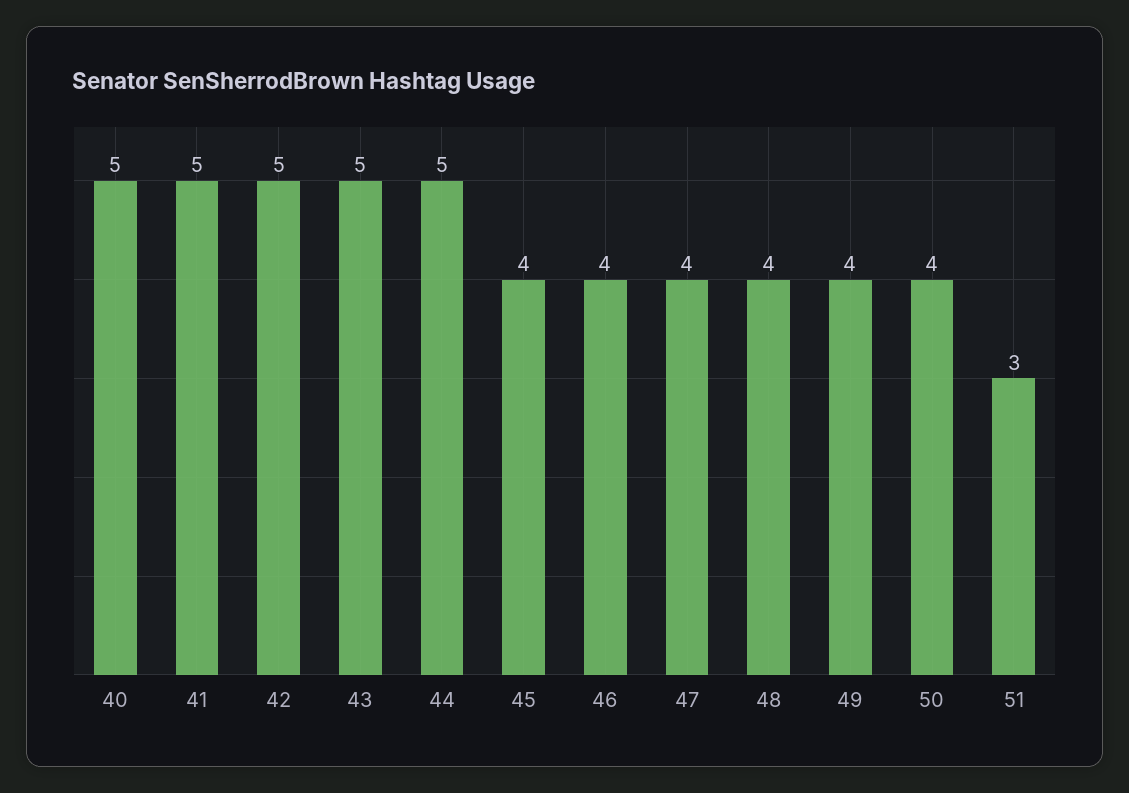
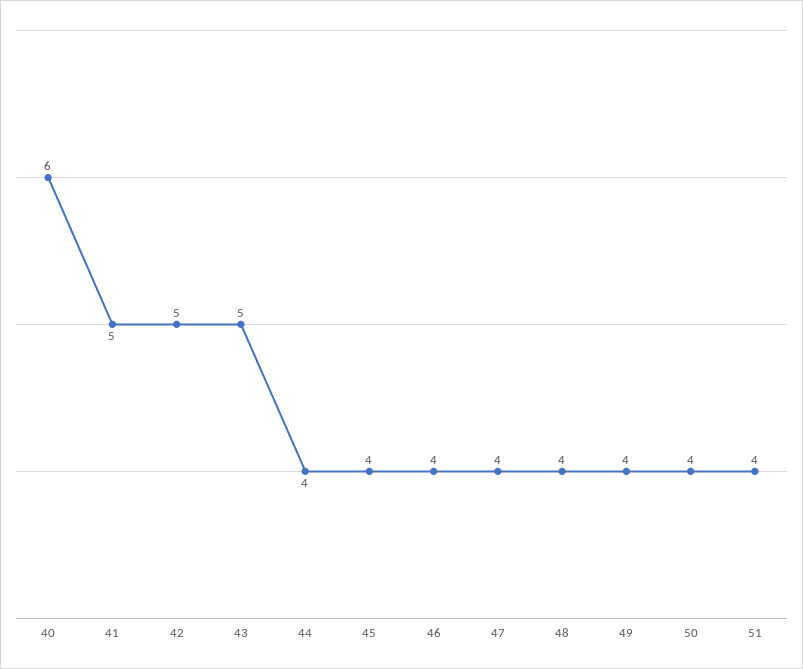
  {
-   "40": 5,
+   "40": 6,
    "41": 5,
    "42": 5,
    "43": 5,
-   "44": 5,
+   "44": 4,
    "45": 4,
    "46": 4,
    "47": 4,
    "48": 4,
    "49": 4,
    "50": 4,
-   "51": 3
+   "51": 4
  }

